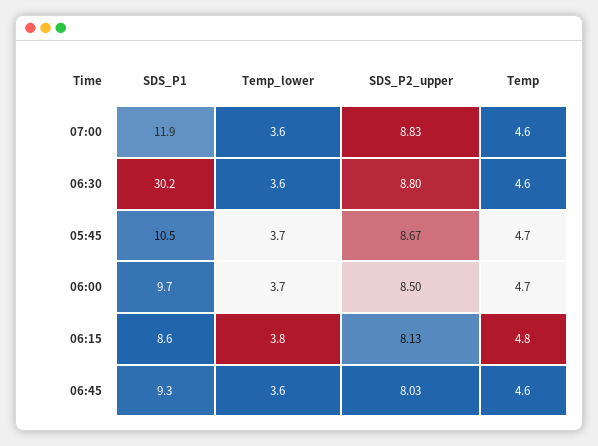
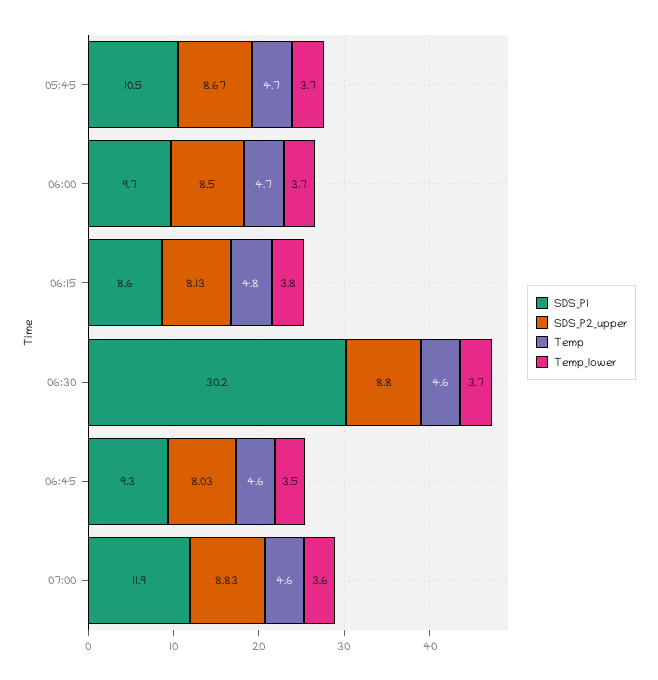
  {
    "SDS_P1": {
      "07:00": 11.9,
      "06:30": 30.2,
      "05:45": 10.5,
      "06:00": 9.7,
      "06:15": 8.6,
      "06:45": 9.3
    },
    "Temp_lower": {
      "07:00": 3.6,
-     "06:30": 3.6,
+     "06:30": 3.7,
      "05:45": 3.7,
      "06:00": 3.7,
      "06:15": 3.8,
-     "06:45": 3.6
+     "06:45": 3.5
    },
    "SDS_P2_upper": {
      "07:00": 8.83,
      "06:30": 8.8,
      "05:45": 8.67,
      "06:00": 8.5,
      "06:15": 8.13,
      "06:45": 8.03
    },
    "Temp": {
      "07:00": 4.6,
      "06:30": 4.6,
      "05:45": 4.7,
      "06:00": 4.7,
      "06:15": 4.8,
      "06:45": 4.6
    }
  }

